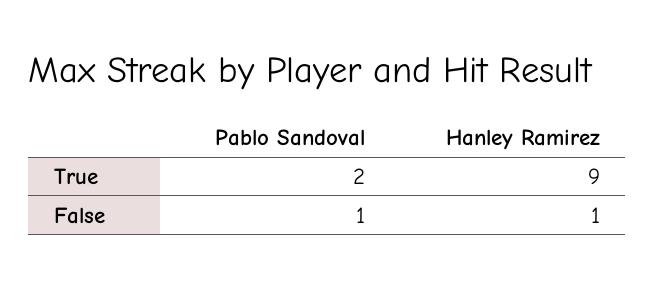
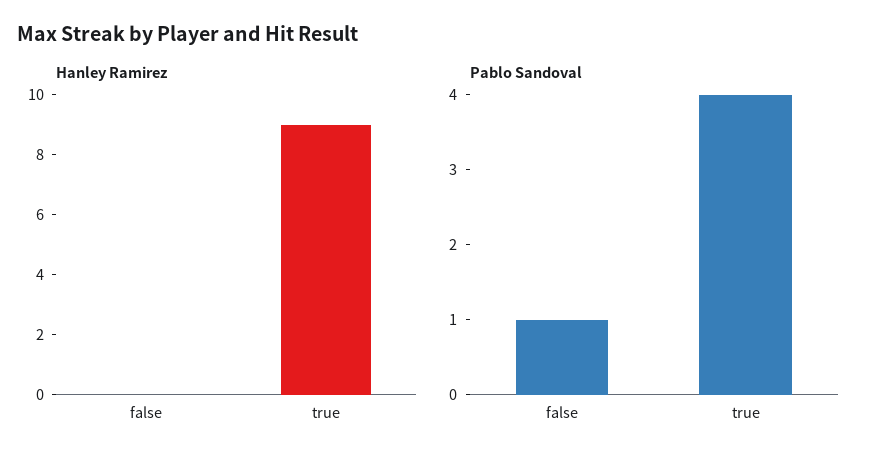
  {
    "Pablo Sandoval": {
-     "True": 2,
+     "True": 4,
      "False": 1
    },
    "Hanley Ramirez": {
      "True": 9,
-     "False": 1
+     "False": 0
    }
  }

